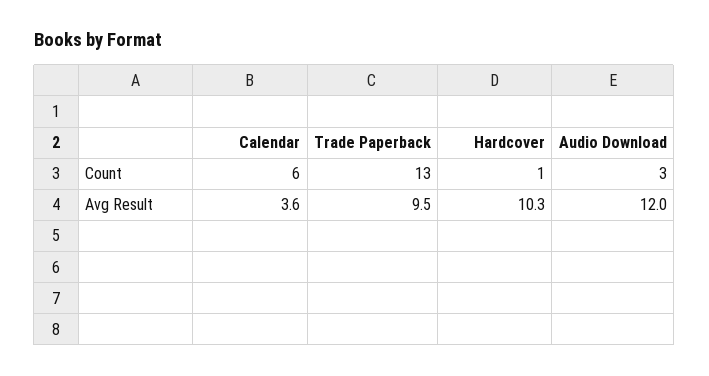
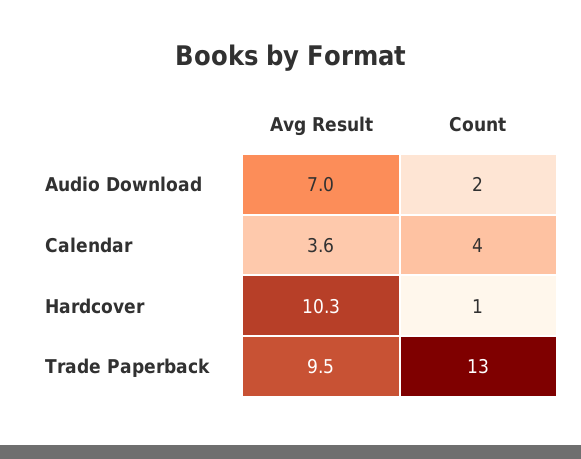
  {
    "Calendar": {
-     "Count": 6,
+     "Count": 4,
      "Avg Result": 3.6
    },
    "Trade Paperback": {
      "Count": 13,
      "Avg Result": 9.5
    },
    "Hardcover": {
      "Count": 1,
      "Avg Result": 10.3
    },
    "Audio Download": {
-     "Count": 3,
+     "Count": 2,
-     "Avg Result": 12
+     "Avg Result": 7
    }
  }

